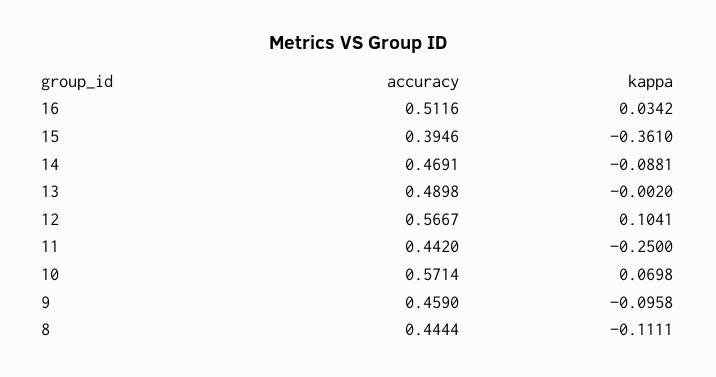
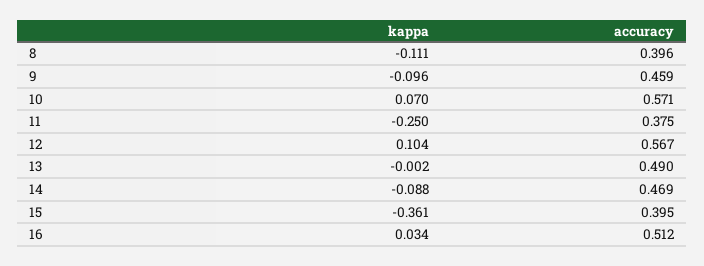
  {
    "accuracy": {
      "16": 0.5116,
      "15": 0.3946,
      "14": 0.4691,
      "13": 0.4898,
      "12": 0.5667,
-     "11": 0.442,
+     "11": 0.375,
      "10": 0.5714,
      "9": 0.459,
-     "8": 0.4444
+     "8": 0.396
    },
    "kappa": {
      "16": 0.0342,
      "15": -0.361,
      "14": -0.0881,
      "13": -0.002,
      "12": 0.1041,
      "11": -0.25,
      "10": 0.0698,
      "9": -0.0958,
      "8": -0.1111
    }
  }

